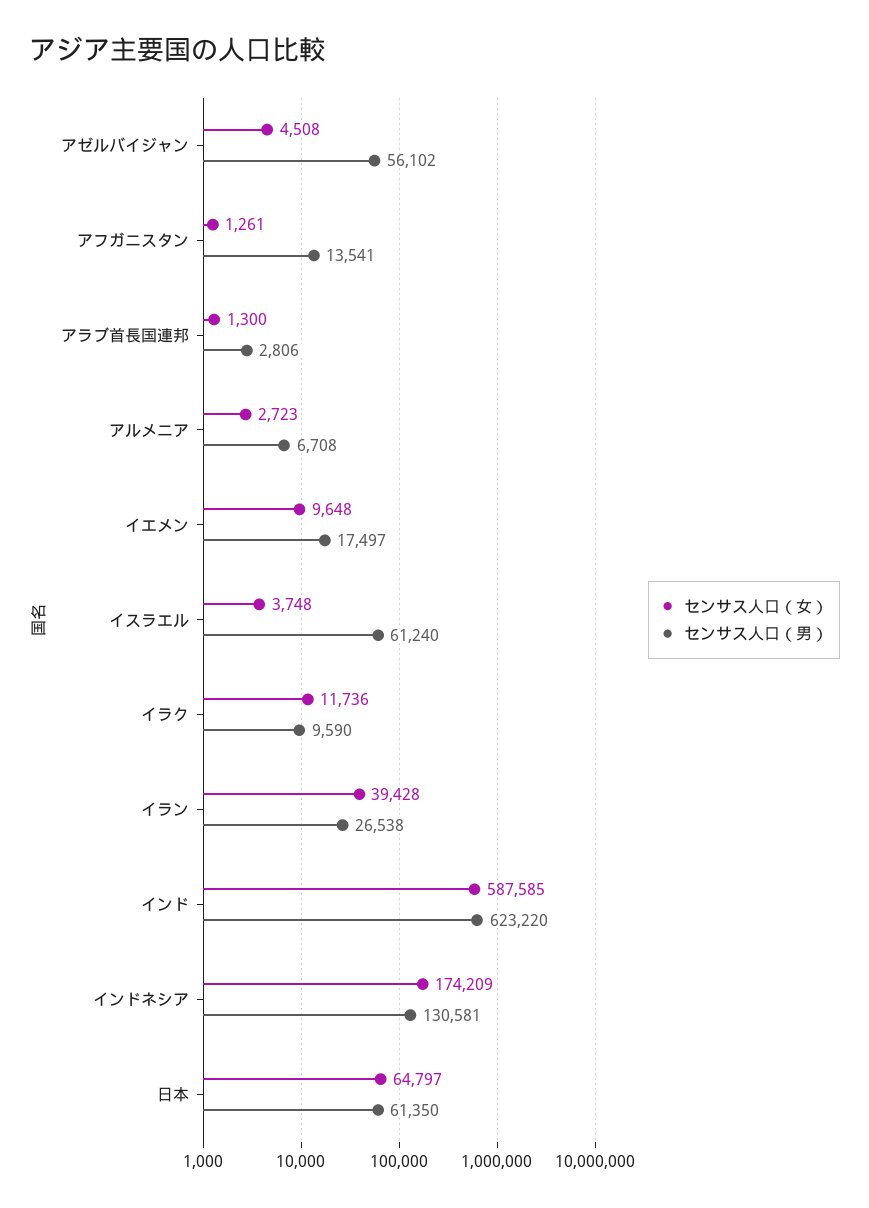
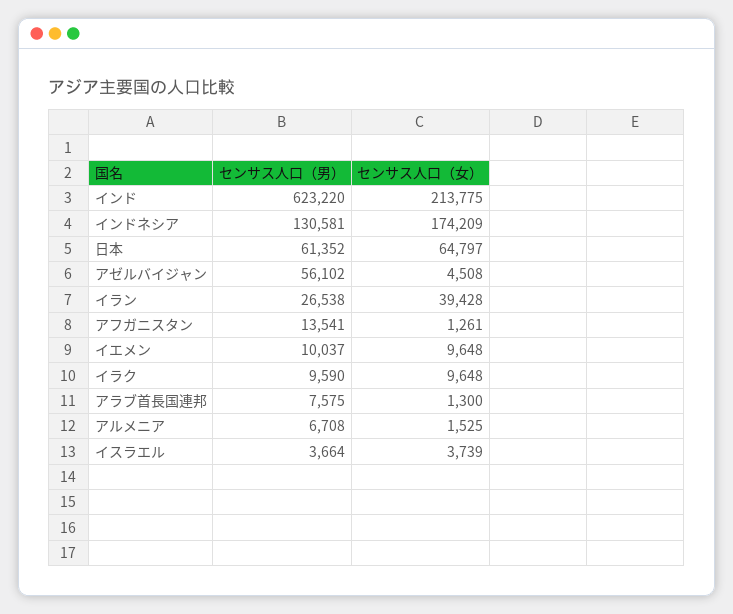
  {
    "センサス人口（女）": {
      "アゼルバイジャン": 4508,
      "アフガニスタン": 1261,
      "アラブ首長国連邦": 1300,
-     "アルメニア": 2723,
+     "アルメニア": 1525,
      "イエメン": 9648,
-     "イスラエル": 3748,
+     "イスラエル": 3739,
-     "イラク": 11736,
+     "イラク": 9648,
      "イラン": 39428,
-     "インド": 587585,
+     "インド": 213775,
      "インドネシア": 174209,
      "日本": 64797
    },
    "センサス人口（男）": {
      "アゼルバイジャン": 56102,
      "アフガニスタン": 13541,
-     "アラブ首長国連邦": 2806,
+     "アラブ首長国連邦": 7575,
      "アルメニア": 6708,
-     "イエメン": 17497,
+     "イエメン": 10037,
-     "イスラエル": 61240,
+     "イスラエル": 3664,
      "イラク": 9590,
      "イラン": 26538,
      "インド": 623220,
      "インドネシア": 130581,
-     "日本": 61350
+     "日本": 61352
    }
  }

